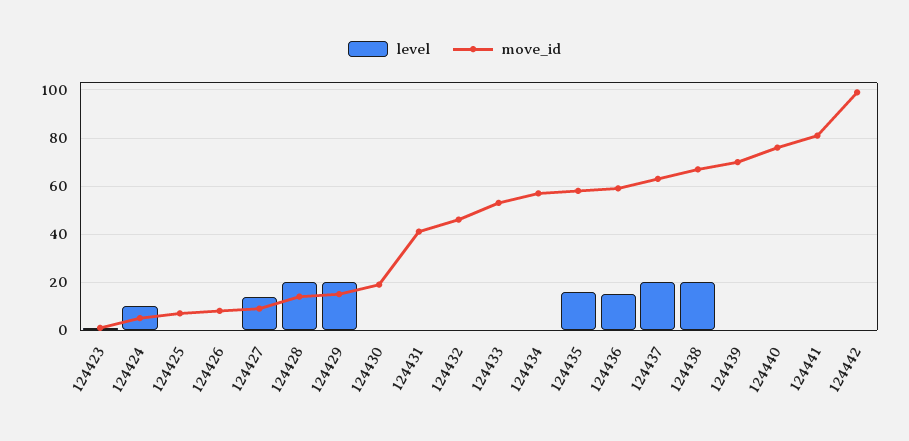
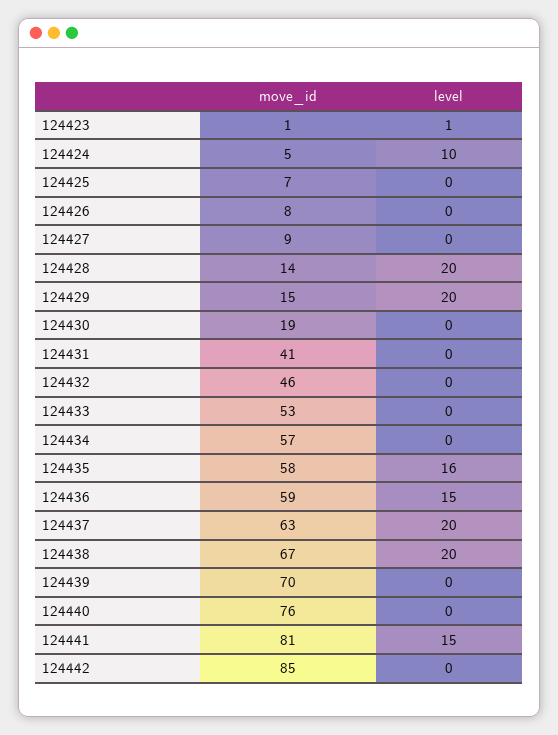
  {
    "level": {
      "124423": 1,
      "124424": 10,
      "124425": 0,
      "124426": 0,
-     "124427": 15,
+     "124427": 0,
      "124428": 20,
      "124429": 20,
      "124430": 0,
      "124431": 0,
      "124432": 0,
      "124433": 0,
      "124434": 0,
      "124435": 16,
      "124436": 15,
      "124437": 20,
      "124438": 20,
      "124439": 0,
      "124440": 0,
-     "124441": 0,
+     "124441": 15,
      "124442": 0
    },
    "move_id": {
      "124423": 1,
      "124424": 5,
      "124425": 7,
      "124426": 8,
      "124427": 9,
      "124428": 14,
      "124429": 15,
      "124430": 19,
      "124431": 41,
      "124432": 46,
      "124433": 53,
      "124434": 57,
      "124435": 58,
      "124436": 59,
      "124437": 63,
      "124438": 67,
      "124439": 70,
      "124440": 76,
      "124441": 81,
-     "124442": 100
+     "124442": 85
    }
  }

